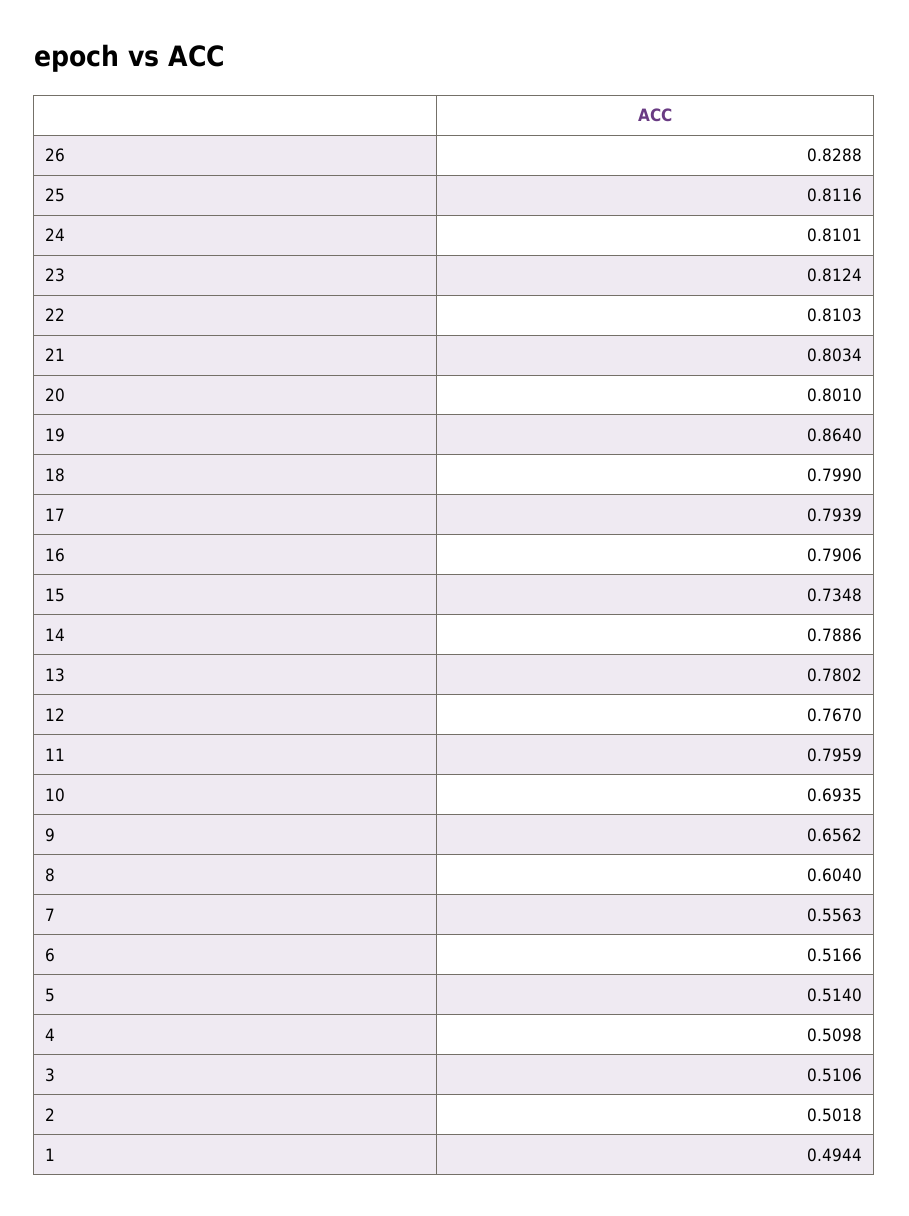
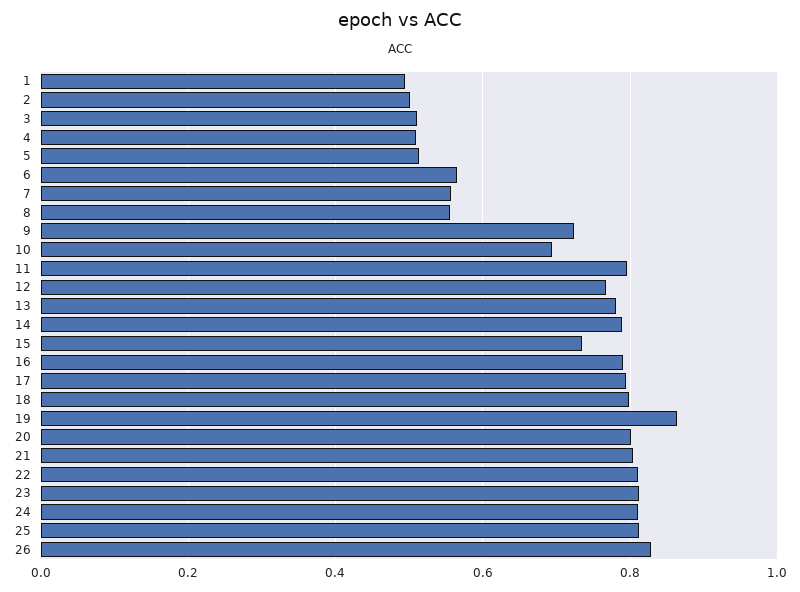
  {
    "26": 0.8288,
    "25": 0.8116,
    "24": 0.8101,
    "23": 0.8124,
    "22": 0.8103,
    "21": 0.8034,
    "20": 0.801,
    "19": 0.864,
    "18": 0.799,
    "17": 0.7939,
    "16": 0.7906,
    "15": 0.7348,
    "14": 0.7886,
    "13": 0.7802,
    "12": 0.767,
    "11": 0.7959,
    "10": 0.6935,
-   "9": 0.6562,
+   "9": 0.72,
-   "8": 0.604,
+   "8": 0.56,
    "7": 0.5563,
-   "6": 0.5166,
+   "6": 0.56,
    "5": 0.514,
    "4": 0.5098,
    "3": 0.5106,
    "2": 0.5018,
    "1": 0.4944
  }

